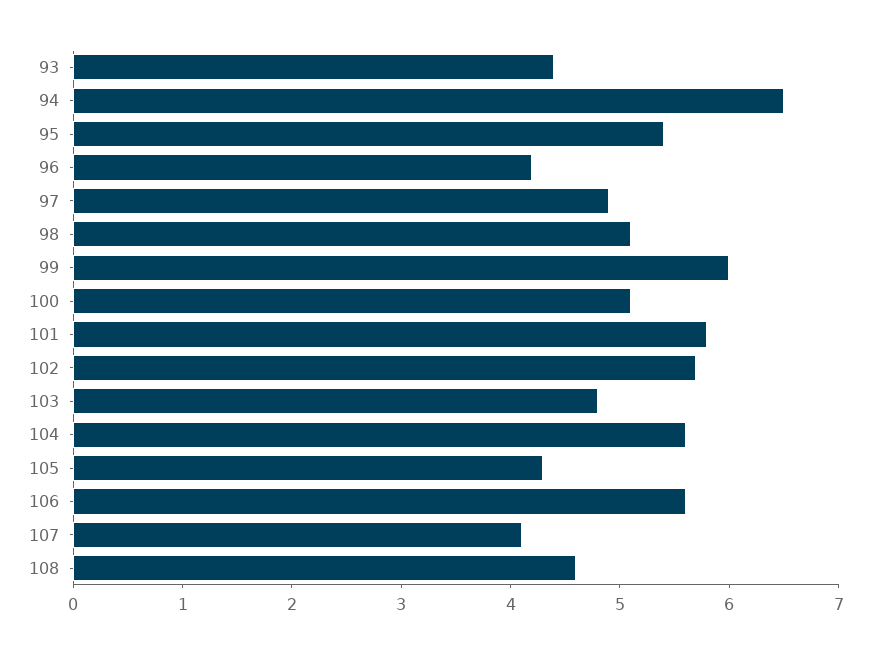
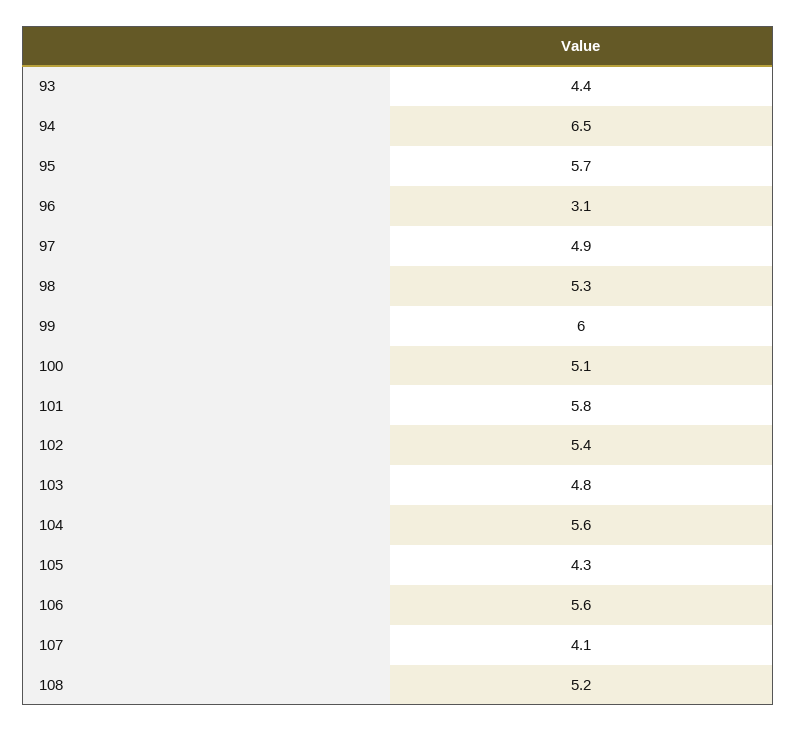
  {
    "93": 4.4,
    "94": 6.5,
-   "95": 5.4,
+   "95": 5.7,
-   "96": 4.2,
+   "96": 3.1,
    "97": 4.9,
-   "98": 5.1,
+   "98": 5.3,
    "99": 6,
    "100": 5.1,
    "101": 5.8,
-   "102": 5.7,
+   "102": 5.4,
    "103": 4.8,
    "104": 5.6,
    "105": 4.3,
    "106": 5.6,
    "107": 4.1,
-   "108": 4.6
+   "108": 5.2
  }

